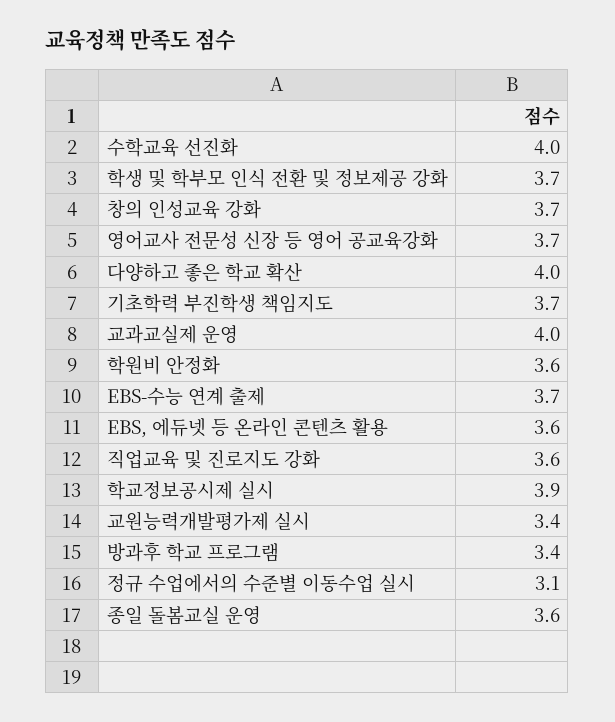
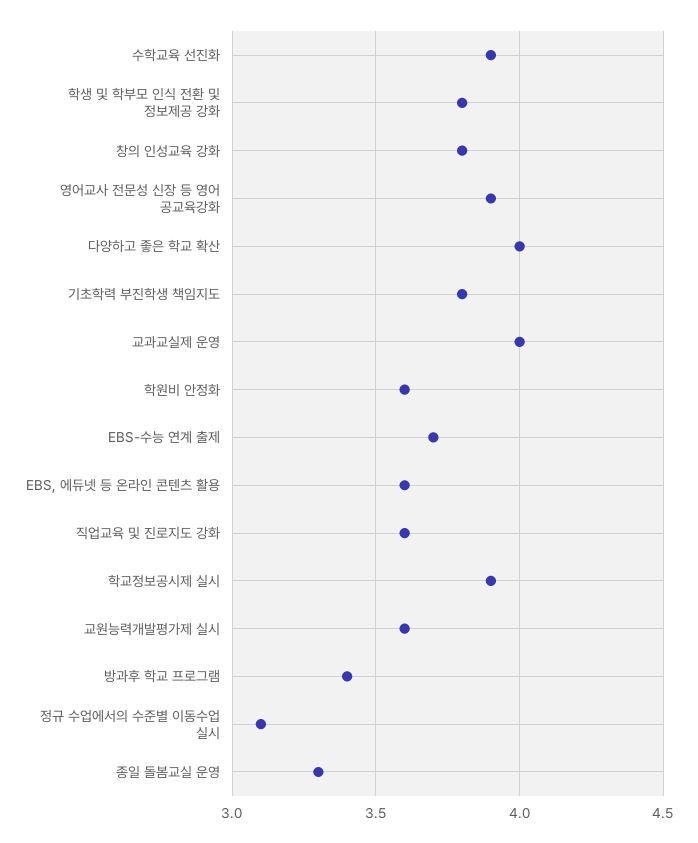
  {
-   "수학교육 선진화": 4,
+   "수학교육 선진화": 3.9,
-   "학생 및 학부모 인식 전환 및 정보제공 강화": 3.7,
+   "학생 및 학부모 인식 전환 및 정보제공 강화": 3.8,
-   "창의 인성교육 강화": 3.7,
+   "창의 인성교육 강화": 3.8,
-   "영어교사 전문성 신장 등 영어 공교육강화": 3.7,
+   "영어교사 전문성 신장 등 영어 공교육강화": 3.9,
    "다양하고 좋은 학교 확산": 4,
-   "기초학력 부진학생 책임지도": 3.7,
+   "기초학력 부진학생 책임지도": 3.8,
    "교과교실제 운영": 4,
    "학원비 안정화": 3.6,
    "EBS-수능 연계 출제": 3.7,
    "EBS, 에듀넷 등 온라인 콘텐츠 활용": 3.6,
    "직업교육 및 진로지도 강화": 3.6,
    "학교정보공시제 실시": 3.9,
-   "교원능력개발평가제 실시": 3.4,
+   "교원능력개발평가제 실시": 3.6,
    "방과후 학교 프로그램": 3.4,
    "정규 수업에서의 수준별 이동수업 실시": 3.1,
-   "종일 돌봄교실 운영": 3.6
+   "종일 돌봄교실 운영": 3.3
  }

